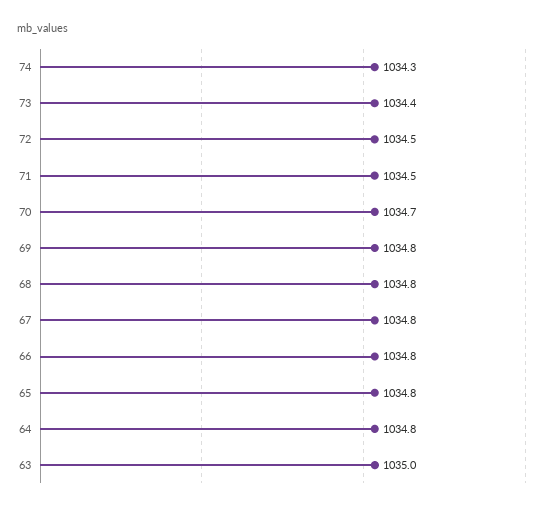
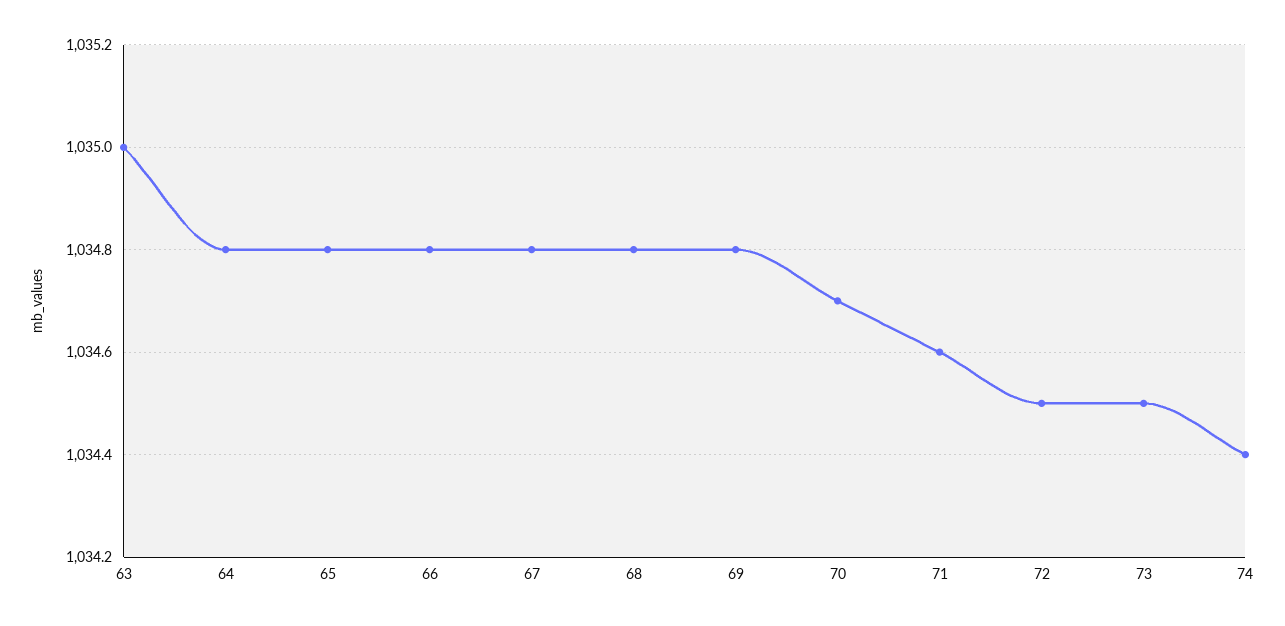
  {
-   "74": 1034.3,
+   "74": 1034.4,
-   "73": 1034.4,
+   "73": 1034.5,
    "72": 1034.5,
-   "71": 1034.5,
+   "71": 1034.6,
    "70": 1034.7,
    "69": 1034.8,
    "68": 1034.8,
    "67": 1034.8,
    "66": 1034.8,
    "65": 1034.8,
    "64": 1034.8,
    "63": 1035
  }

